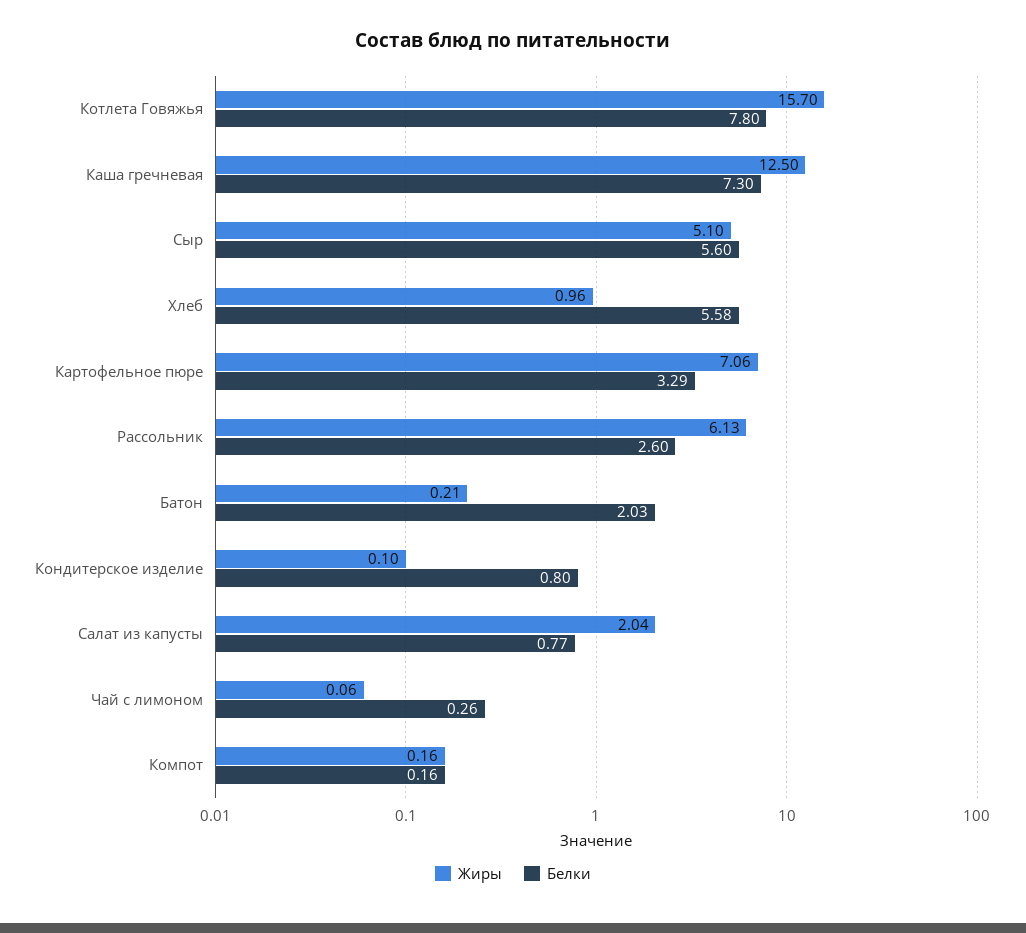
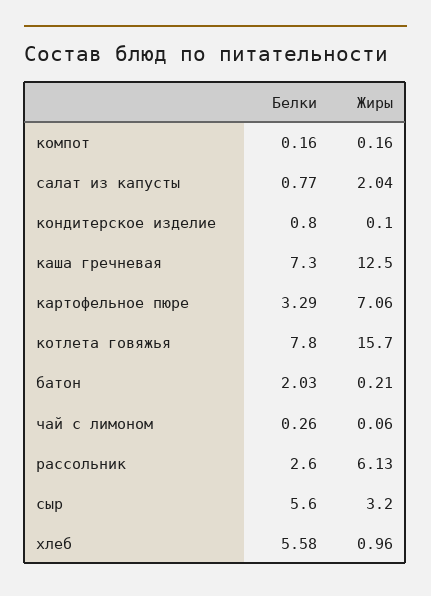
  {
    "Жиры": {
      "Котлета Говяжья": 15.7,
      "Каша гречневая": 12.5,
-     "Сыр": 5.1,
+     "Сыр": 3.2,
      "Хлеб": 0.96,
      "Картофельное пюре": 7.06,
      "Рассольник": 6.13,
      "Батон": 0.21,
      "Кондитерское изделие": 0.1,
      "Салат из капусты": 2.04,
      "Чай с лимоном": 0.06,
      "Компот": 0.16
    },
    "Белки": {
      "Котлета Говяжья": 7.8,
      "Каша гречневая": 7.3,
      "Сыр": 5.6,
      "Хлеб": 5.58,
      "Картофельное пюре": 3.29,
      "Рассольник": 2.6,
      "Батон": 2.03,
      "Кондитерское изделие": 0.8,
      "Салат из капусты": 0.77,
      "Чай с лимоном": 0.26,
      "Компот": 0.16
    }
  }

